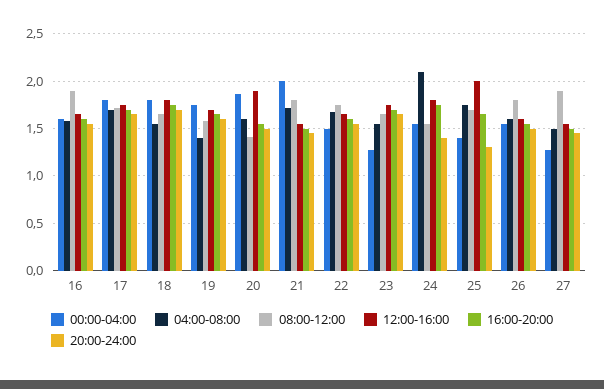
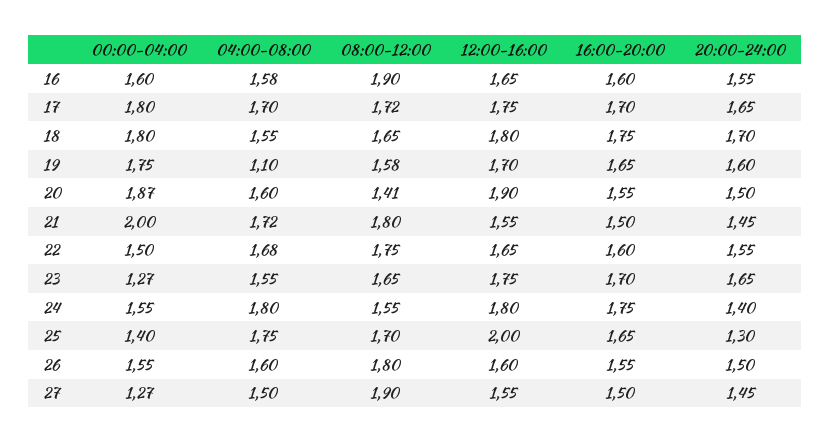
  {
    "00:00-04:00": {
      "16": 1.6,
      "17": 1.8,
      "18": 1.8,
      "19": 1.75,
      "20": 1.87,
      "21": 2,
      "22": 1.5,
      "23": 1.27,
      "24": 1.55,
      "25": 1.4,
      "26": 1.55,
      "27": 1.27
    },
    "04:00-08:00": {
      "16": 1.58,
      "17": 1.7,
      "18": 1.55,
-     "19": 1.4,
+     "19": 1.1,
      "20": 1.6,
      "21": 1.72,
      "22": 1.68,
      "23": 1.55,
-     "24": 2.1,
+     "24": 1.8,
      "25": 1.75,
      "26": 1.6,
      "27": 1.5
    },
    "08:00-12:00": {
      "16": 1.9,
      "17": 1.72,
      "18": 1.65,
      "19": 1.58,
      "20": 1.41,
      "21": 1.8,
      "22": 1.75,
      "23": 1.65,
      "24": 1.55,
      "25": 1.7,
      "26": 1.8,
      "27": 1.9
    },
    "12:00-16:00": {
      "16": 1.65,
      "17": 1.75,
      "18": 1.8,
      "19": 1.7,
      "20": 1.9,
      "21": 1.55,
      "22": 1.65,
      "23": 1.75,
      "24": 1.8,
      "25": 2,
      "26": 1.6,
      "27": 1.55
    },
    "16:00-20:00": {
      "16": 1.6,
      "17": 1.7,
      "18": 1.75,
      "19": 1.65,
      "20": 1.55,
      "21": 1.5,
      "22": 1.6,
      "23": 1.7,
      "24": 1.75,
      "25": 1.65,
      "26": 1.55,
      "27": 1.5
    },
    "20:00-24:00": {
      "16": 1.55,
      "17": 1.65,
      "18": 1.7,
      "19": 1.6,
      "20": 1.5,
      "21": 1.45,
      "22": 1.55,
      "23": 1.65,
      "24": 1.4,
      "25": 1.3,
      "26": 1.5,
      "27": 1.45
    }
  }

